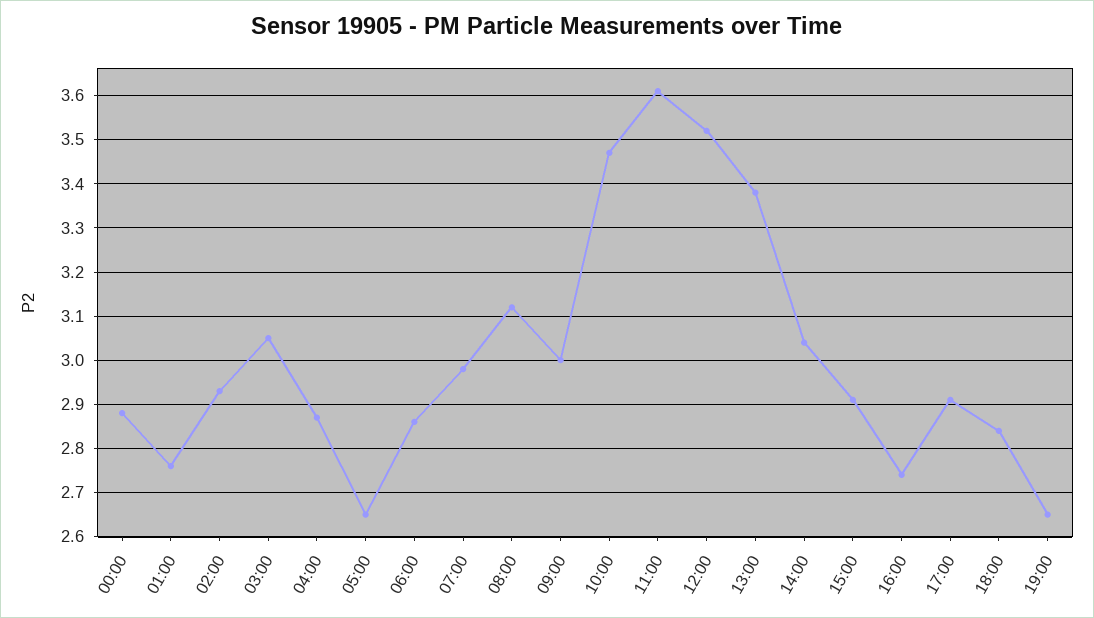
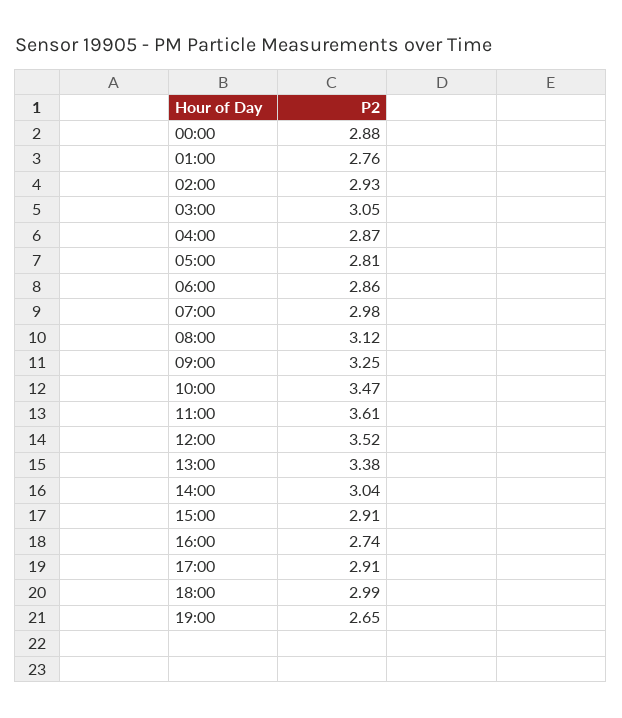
  {
    "00:00": 2.88,
    "01:00": 2.76,
    "02:00": 2.93,
    "03:00": 3.05,
    "04:00": 2.87,
-   "05:00": 2.65,
+   "05:00": 2.81,
    "06:00": 2.86,
    "07:00": 2.98,
    "08:00": 3.12,
-   "09:00": 3,
+   "09:00": 3.25,
    "10:00": 3.47,
    "11:00": 3.61,
    "12:00": 3.52,
    "13:00": 3.38,
    "14:00": 3.04,
    "15:00": 2.91,
    "16:00": 2.74,
    "17:00": 2.91,
-   "18:00": 2.85,
+   "18:00": 2.99,
    "19:00": 2.65
  }

